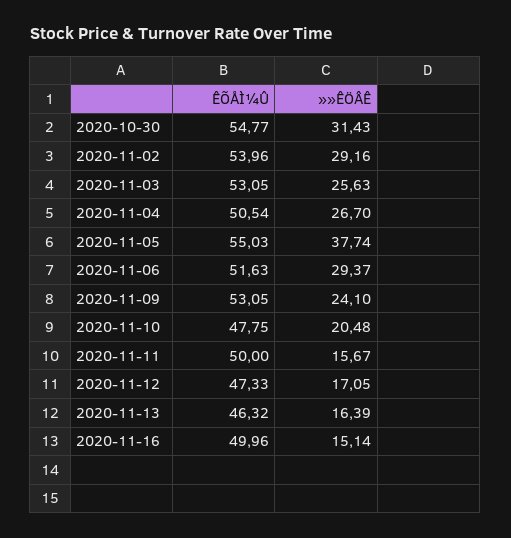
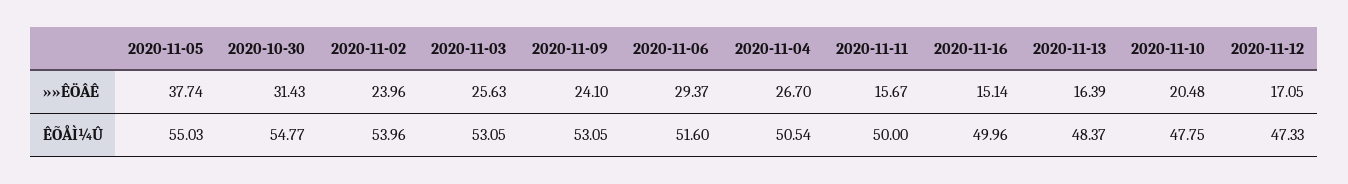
  {
    "ÊÕÅÌ¼Û": {
      "2020-10-30": 54.77,
      "2020-11-02": 53.96,
      "2020-11-03": 53.05,
      "2020-11-04": 50.54,
      "2020-11-05": 55.03,
-     "2020-11-06": 51.63,
+     "2020-11-06": 51.6,
      "2020-11-09": 53.05,
      "2020-11-10": 47.75,
      "2020-11-11": 50,
      "2020-11-12": 47.33,
-     "2020-11-13": 46.32,
+     "2020-11-13": 48.37,
      "2020-11-16": 49.96
    },
    "»»ÊÖÂÊ": {
      "2020-10-30": 31.43,
-     "2020-11-02": 29.16,
+     "2020-11-02": 23.96,
      "2020-11-03": 25.63,
      "2020-11-04": 26.7,
      "2020-11-05": 37.74,
      "2020-11-06": 29.37,
      "2020-11-09": 24.1,
      "2020-11-10": 20.48,
      "2020-11-11": 15.67,
      "2020-11-12": 17.05,
      "2020-11-13": 16.39,
      "2020-11-16": 15.14
    }
  }

